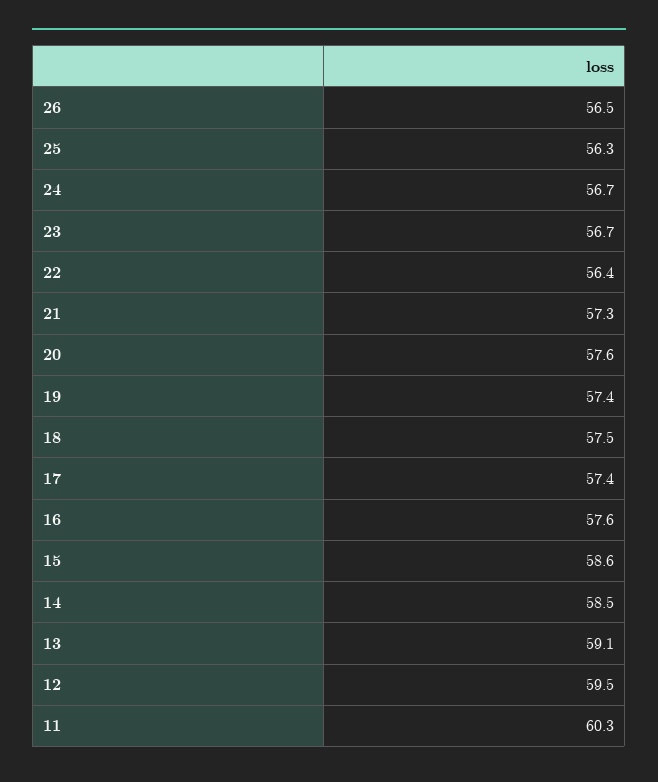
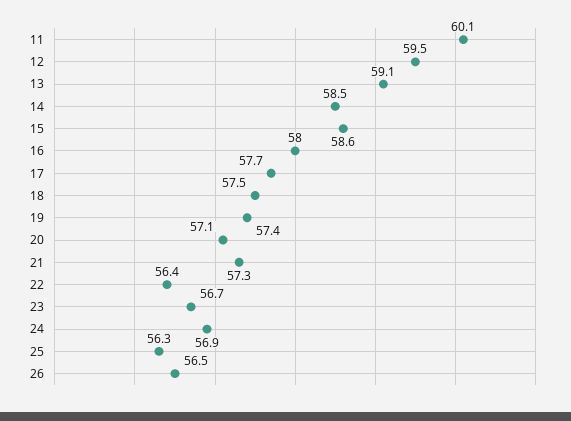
  {
    "26": 56.5,
    "25": 56.3,
-   "24": 56.7,
+   "24": 56.9,
    "23": 56.7,
    "22": 56.4,
    "21": 57.3,
-   "20": 57.6,
+   "20": 57.1,
    "19": 57.4,
    "18": 57.5,
-   "17": 57.4,
+   "17": 57.7,
-   "16": 57.6,
+   "16": 58,
    "15": 58.6,
    "14": 58.5,
    "13": 59.1,
    "12": 59.5,
-   "11": 60.3
+   "11": 60.1
  }

